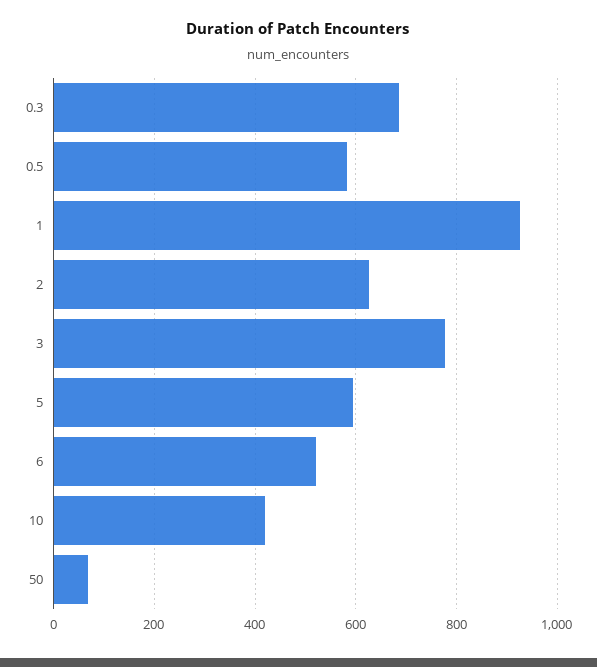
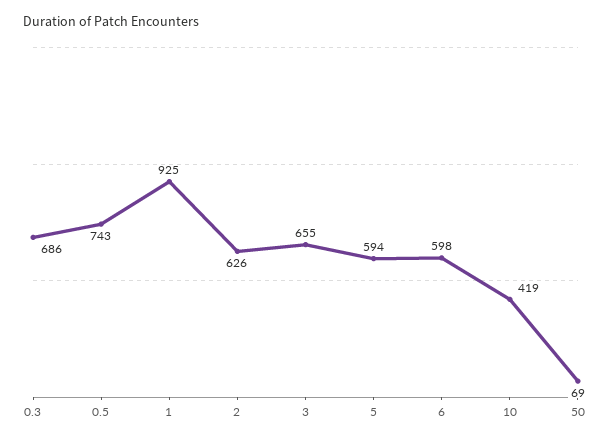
  {
    "0.3": 686,
-   "0.5": 580,
+   "0.5": 743,
    "1": 925,
    "2": 626,
-   "3": 780,
+   "3": 655,
    "5": 594,
-   "6": 520,
+   "6": 598,
    "10": 419,
    "50": 69
  }

